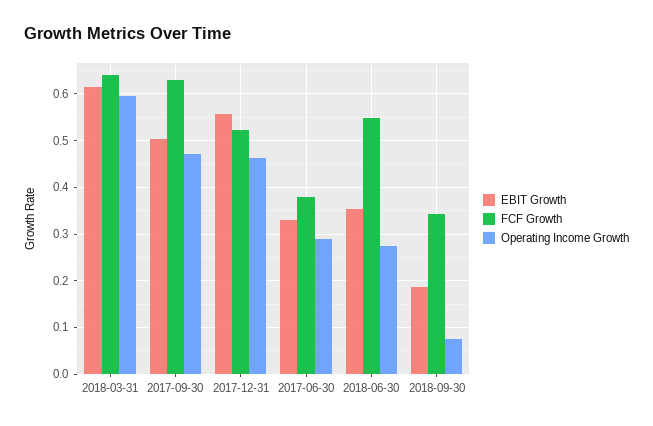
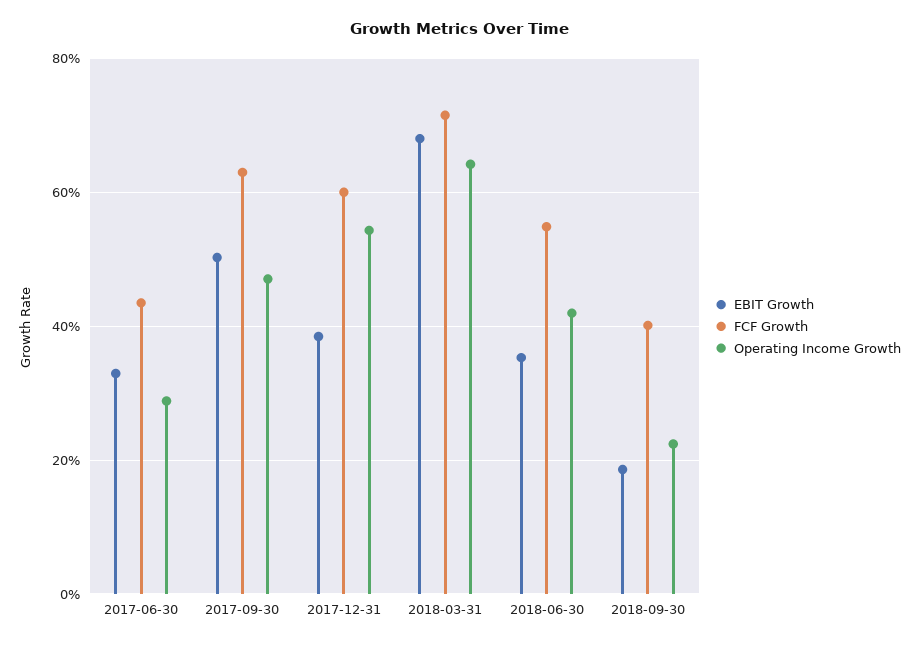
  {
    "EBIT Growth": {
-     "2018-03-31": 0.62,
+     "2018-03-31": 0.68,
      "2017-09-30": 0.5,
-     "2017-12-31": 0.56,
+     "2017-12-31": 0.38,
      "2017-06-30": 0.32,
      "2018-06-30": 0.36,
      "2018-09-30": 0.18
    },
    "FCF Growth": {
-     "2018-03-31": 0.64,
+     "2018-03-31": 0.72,
      "2017-09-30": 0.64,
-     "2017-12-31": 0.52,
+     "2017-12-31": 0.6,
-     "2017-06-30": 0.38,
+     "2017-06-30": 0.44,
      "2018-06-30": 0.54,
-     "2018-09-30": 0.34
+     "2018-09-30": 0.4
    },
    "Operating Income Growth": {
-     "2018-03-31": 0.6,
+     "2018-03-31": 0.64,
      "2017-09-30": 0.48,
-     "2017-12-31": 0.46,
+     "2017-12-31": 0.54,
      "2017-06-30": 0.28,
-     "2018-06-30": 0.28,
+     "2018-06-30": 0.42,
-     "2018-09-30": 0.08
+     "2018-09-30": 0.22
    }
  }

